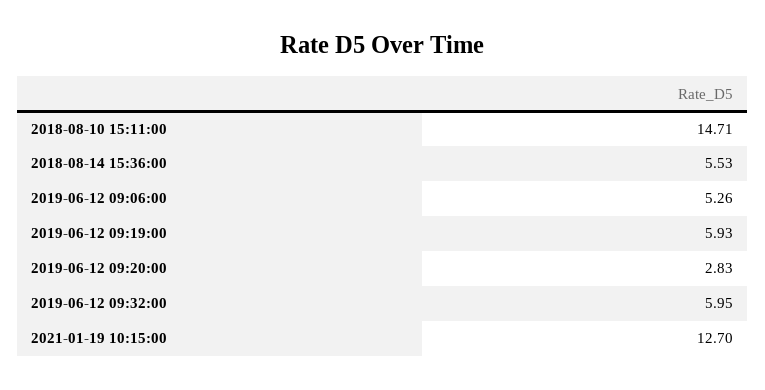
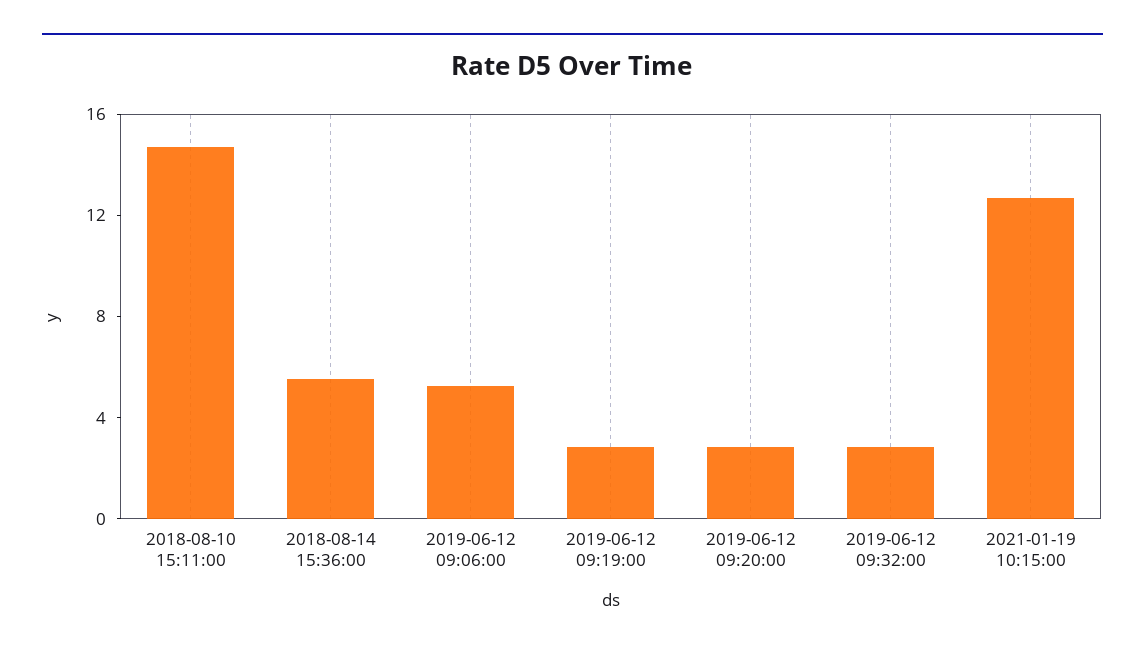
  {
    "2018-08-10 15:11:00": 14.71,
    "2018-08-14 15:36:00": 5.53,
    "2019-06-12 09:06:00": 5.26,
-   "2019-06-12 09:19:00": 5.93,
+   "2019-06-12 09:19:00": 3,
    "2019-06-12 09:20:00": 2.83,
-   "2019-06-12 09:32:00": 5.95,
+   "2019-06-12 09:32:00": 3,
    "2021-01-19 10:15:00": 12.7
  }

